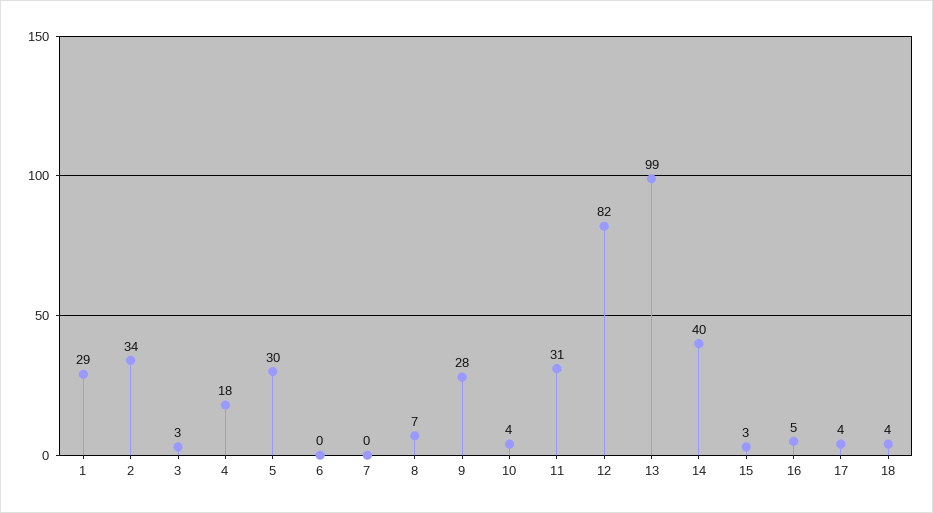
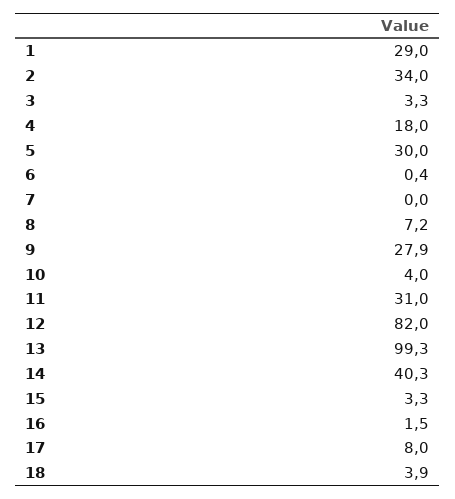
  {
    "1": 29,
    "2": 34,
    "3": 3.3,
    "4": 18,
    "5": 30,
    "6": 0.4,
    "7": 0,
    "8": 7.2,
    "9": 27.9,
    "10": 4,
    "11": 31,
    "12": 82,
    "13": 99.3,
    "14": 40.3,
    "15": 3.3,
-   "16": 5,
+   "16": 1.5,
-   "17": 4,
+   "17": 8,
    "18": 3.9
  }

